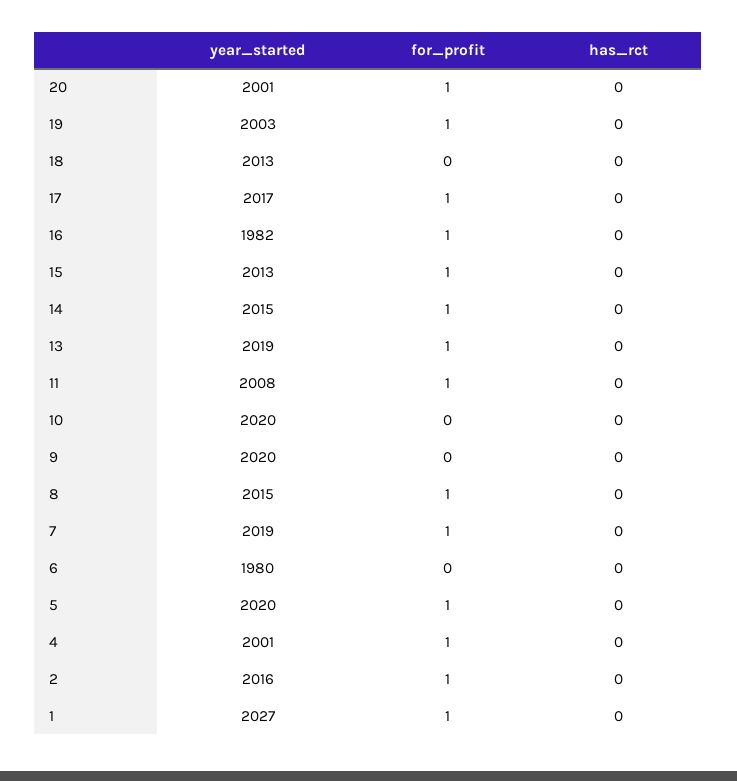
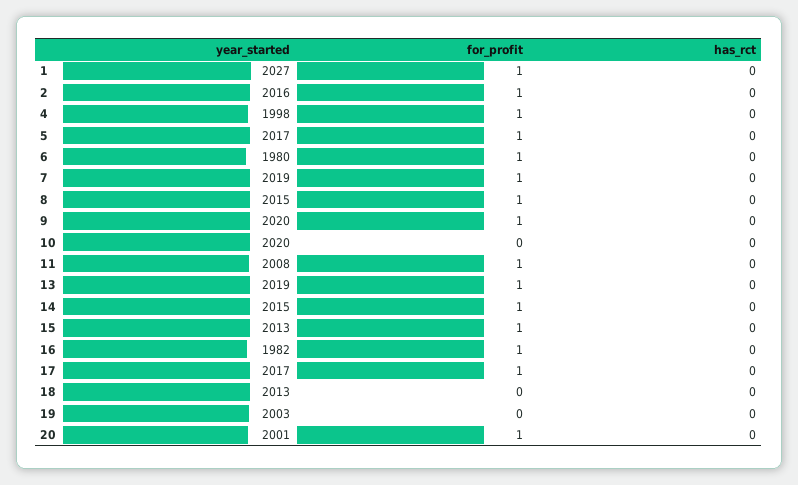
  {
    "year_started": {
      "20": 2001,
      "19": 2003,
      "18": 2013,
      "17": 2017,
      "16": 1982,
      "15": 2013,
      "14": 2015,
      "13": 2019,
      "11": 2008,
      "10": 2020,
      "9": 2020,
      "8": 2015,
      "7": 2019,
      "6": 1980,
-     "5": 2020,
+     "5": 2017,
-     "4": 2001,
+     "4": 1998,
      "2": 2016,
      "1": 2027
    },
    "for_profit": {
      "20": 1,
-     "19": 1,
+     "19": 0,
      "18": 0,
      "17": 1,
      "16": 1,
      "15": 1,
      "14": 1,
      "13": 1,
      "11": 1,
      "10": 0,
-     "9": 0,
+     "9": 1,
      "8": 1,
      "7": 1,
-     "6": 0,
+     "6": 1,
      "5": 1,
      "4": 1,
      "2": 1,
      "1": 1
    },
    "has_rct": {
      "20": 0,
      "19": 0,
      "18": 0,
      "17": 0,
      "16": 0,
      "15": 0,
      "14": 0,
      "13": 0,
      "11": 0,
      "10": 0,
      "9": 0,
      "8": 0,
      "7": 0,
      "6": 0,
      "5": 0,
      "4": 0,
      "2": 0,
      "1": 0
    }
  }

